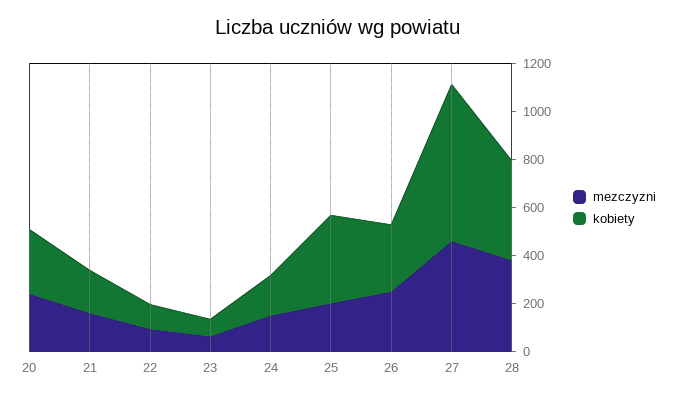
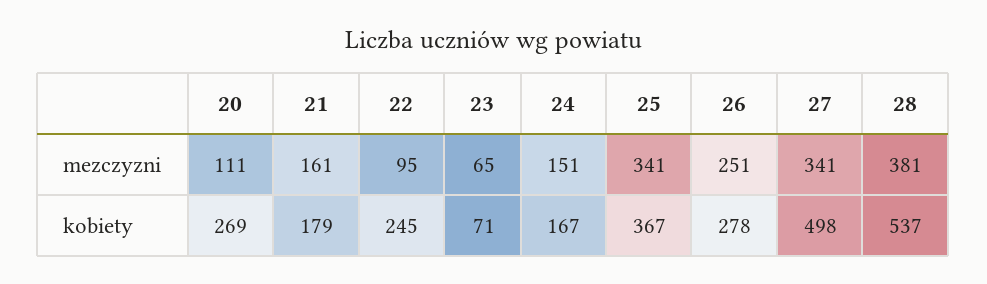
  {
    "mezczyzni": {
-     "20": 250,
+     "20": 111,
      "21": 161,
      "22": 95,
      "23": 65,
      "24": 151,
-     "25": 200,
+     "25": 341,
      "26": 251,
-     "27": 450,
+     "27": 341,
      "28": 381
    },
    "kobiety": {
      "20": 269,
      "21": 179,
-     "22": 100,
+     "22": 245,
      "23": 71,
      "24": 167,
      "25": 367,
      "26": 278,
-     "27": 650,
+     "27": 498,
-     "28": 400
+     "28": 537
    }
  }

